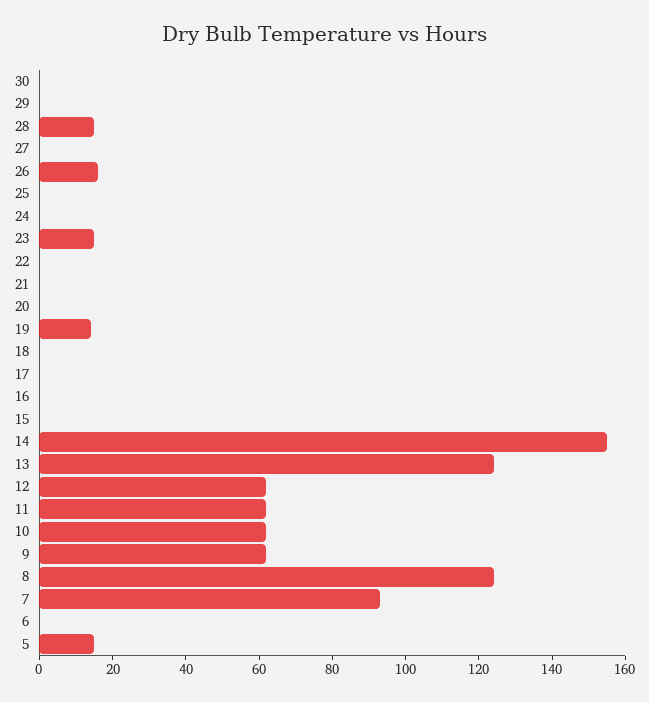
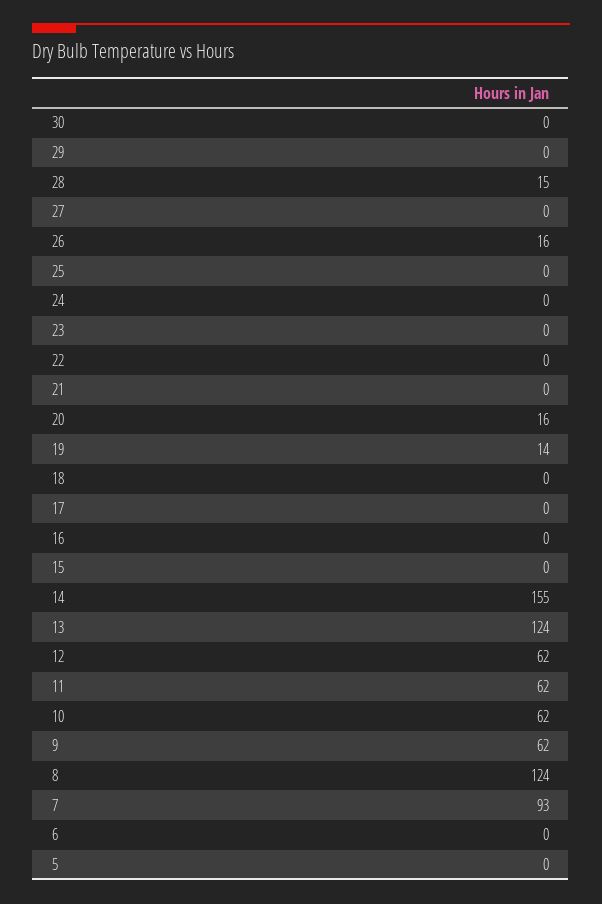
  {
    "30": 0,
    "29": 0,
    "28": 15,
    "27": 0,
    "26": 16,
    "25": 0,
    "24": 0,
-   "23": 15,
+   "23": 0,
    "22": 0,
    "21": 0,
-   "20": 0,
+   "20": 16,
    "19": 14,
    "18": 0,
    "17": 0,
    "16": 0,
    "15": 0,
    "14": 155,
    "13": 124,
    "12": 62,
    "11": 62,
    "10": 62,
    "9": 62,
    "8": 124,
    "7": 93,
    "6": 0,
-   "5": 15
+   "5": 0
  }

